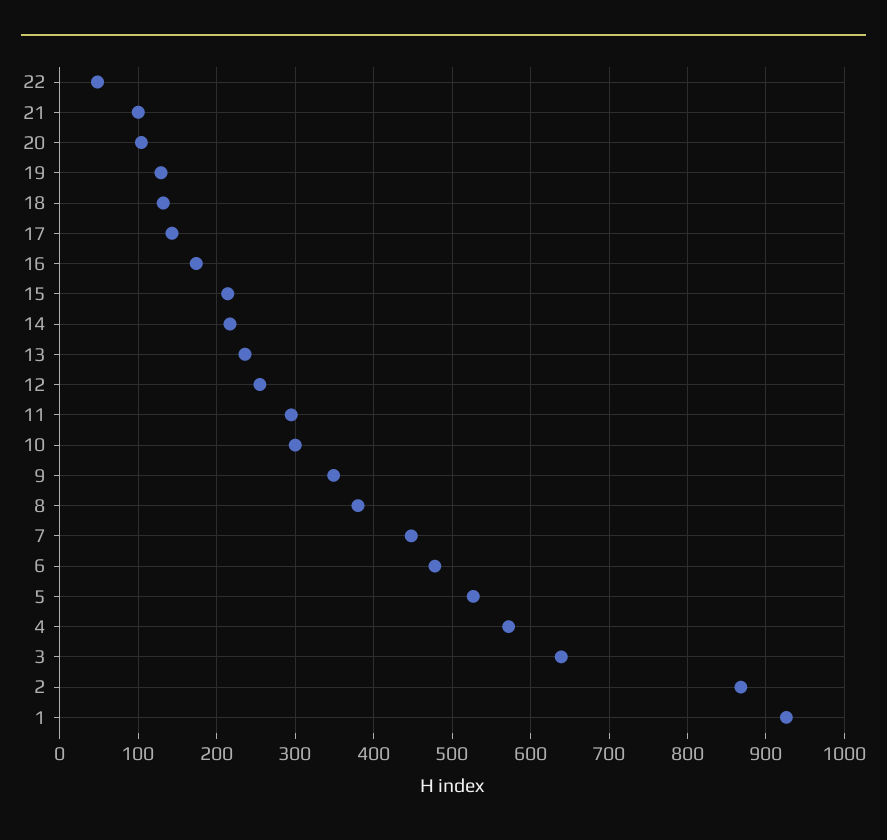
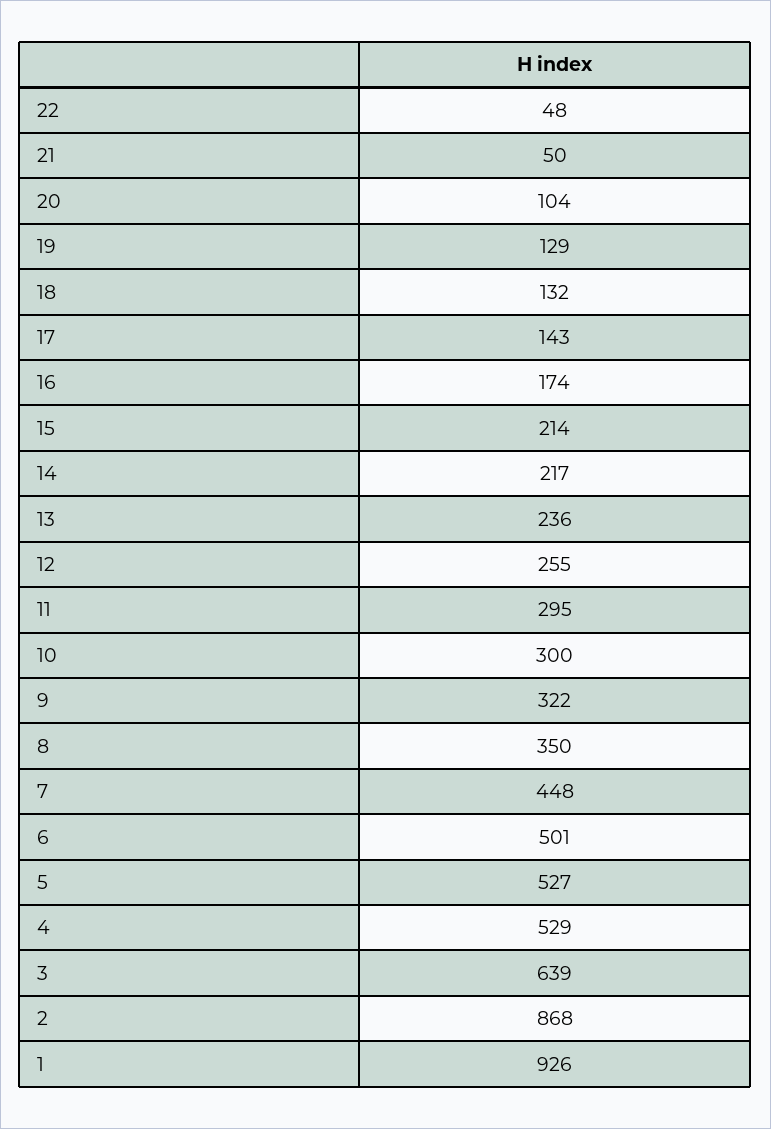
  {
    "22": 48,
-   "21": 100,
+   "21": 50,
    "20": 104,
    "19": 129,
    "18": 132,
    "17": 143,
    "16": 174,
    "15": 214,
    "14": 217,
    "13": 236,
    "12": 255,
    "11": 295,
    "10": 300,
-   "9": 350,
+   "9": 322,
-   "8": 380,
+   "8": 350,
    "7": 448,
-   "6": 480,
+   "6": 501,
    "5": 527,
-   "4": 570,
+   "4": 529,
    "3": 639,
    "2": 868,
    "1": 926
  }

